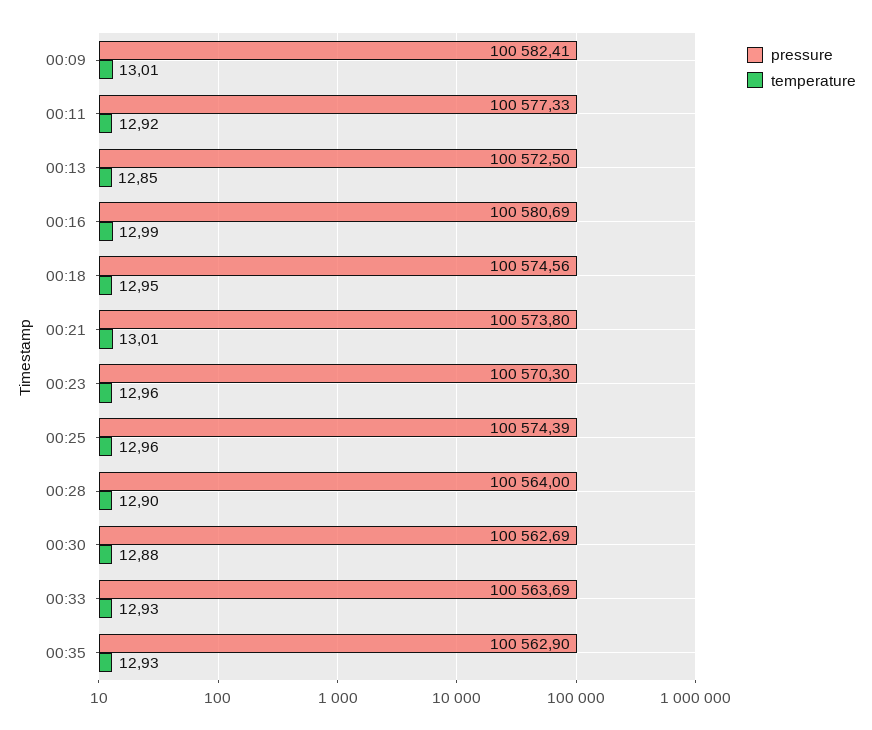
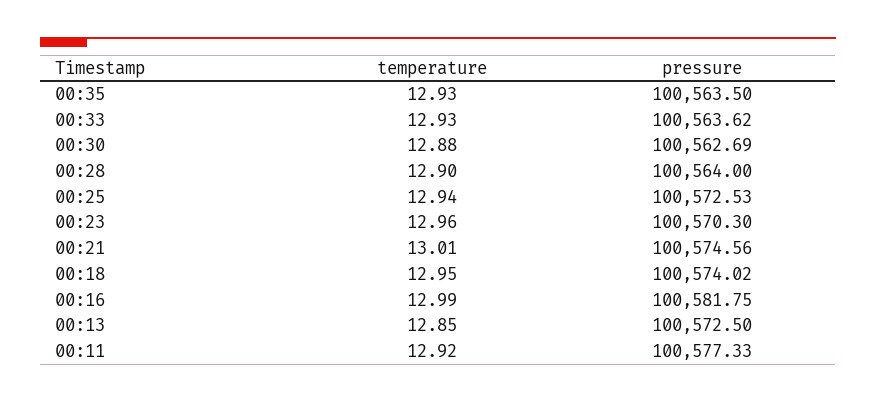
  {
    "pressure": {
-     "00:09": 100582.41,
      "00:11": 100577.33,
      "00:13": 100572.5,
-     "00:16": 100580.69,
+     "00:16": 100581.75,
-     "00:18": 100574.56,
+     "00:18": 100574.02,
-     "00:21": 100573.8,
+     "00:21": 100574.56,
      "00:23": 100570.3,
-     "00:25": 100574.39,
+     "00:25": 100572.53,
      "00:28": 100564,
      "00:30": 100562.69,
-     "00:33": 100563.69,
+     "00:33": 100563.62,
-     "00:35": 100562.9
+     "00:35": 100563.5
    },
    "temperature": {
-     "00:09": 13.01,
      "00:11": 12.92,
      "00:13": 12.85,
      "00:16": 12.99,
      "00:18": 12.95,
      "00:21": 13.01,
      "00:23": 12.96,
-     "00:25": 12.96,
+     "00:25": 12.94,
      "00:28": 12.9,
      "00:30": 12.88,
      "00:33": 12.93,
      "00:35": 12.93
    }
  }

